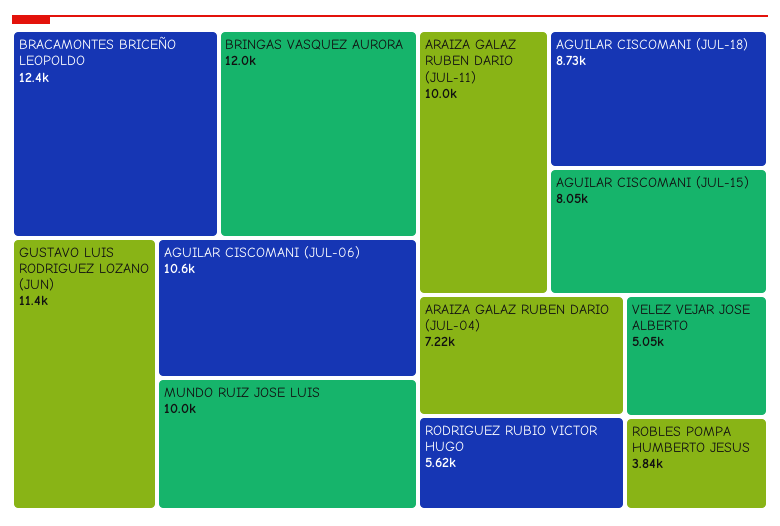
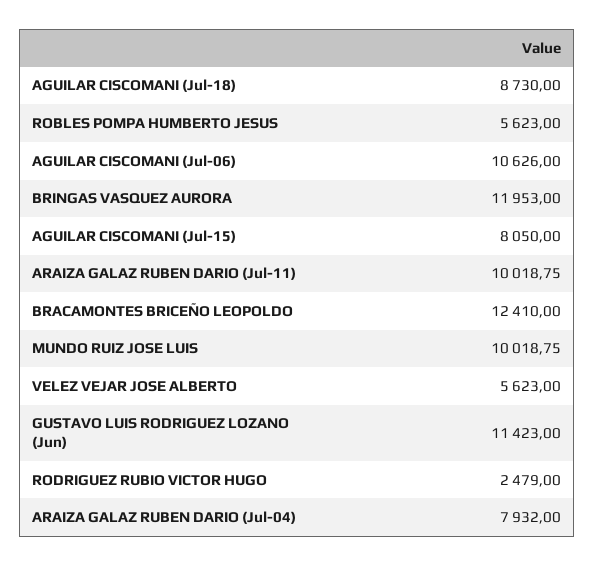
  {
    "BRACAMONTES BRICEÑO LEOPOLDO": 12410,
    "BRINGAS VASQUEZ AURORA": 11953,
    "GUSTAVO LUIS RODRIGUEZ LOZANO (JUN)": 11423,
    "AGUILAR CISCOMANI (JUL-06)": 10626,
    "MUNDO RUIZ JOSE LUIS": 10018.75,
    "ARAIZA GALAZ RUBEN DARIO (JUL-11)": 10018.75,
    "AGUILAR CISCOMANI (JUL-18)": 8730,
    "AGUILAR CISCOMANI (JUL-15)": 8050,
-   "ARAIZA GALAZ RUBEN DARIO (JUL-04)": 7220,
+   "ARAIZA GALAZ RUBEN DARIO (JUL-04)": 7932,
-   "RODRIGUEZ RUBIO VICTOR HUGO": 5620,
+   "RODRIGUEZ RUBIO VICTOR HUGO": 2479,
-   "VELEZ VEJAR JOSE ALBERTO": 5050,
+   "VELEZ VEJAR JOSE ALBERTO": 5623,
-   "ROBLES POMPA HUMBERTO JESUS": 3840
+   "ROBLES POMPA HUMBERTO JESUS": 5623
  }

